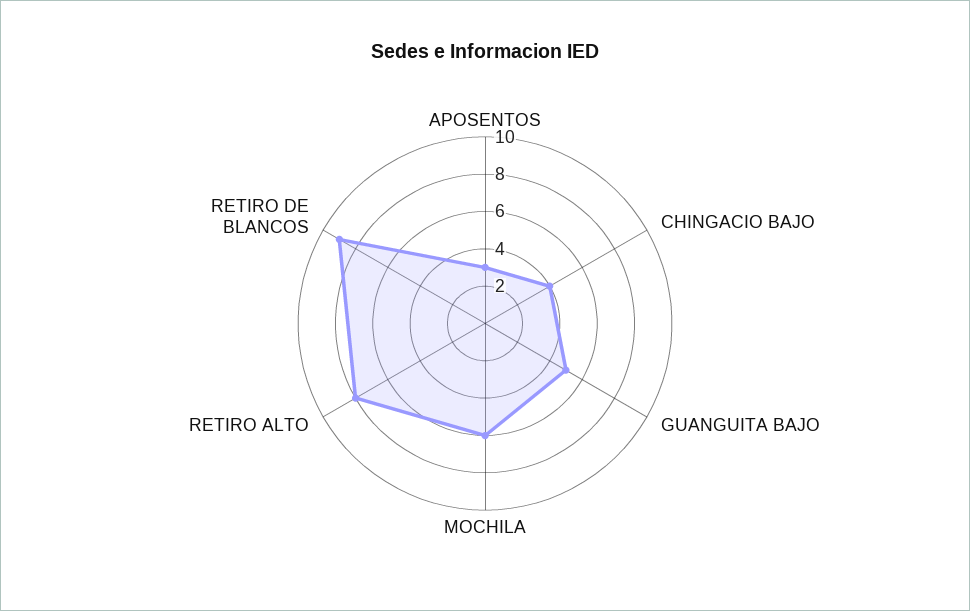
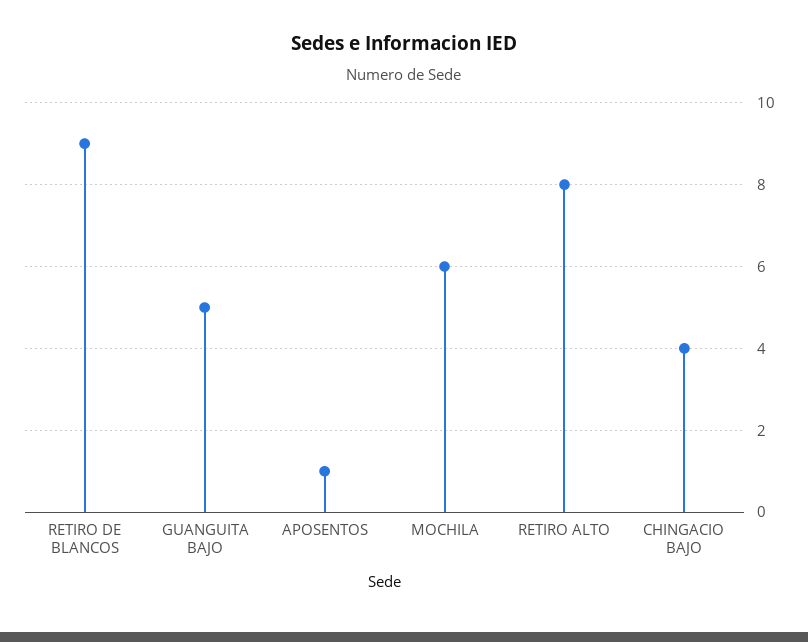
  {
-   "APOSENTOS": 3,
+   "APOSENTOS": 1,
    "CHINGACIO BAJO": 4,
    "GUANGUITA BAJO": 5,
    "MOCHILA": 6,
    "RETIRO ALTO": 8,
    "RETIRO DE BLANCOS": 9
  }

